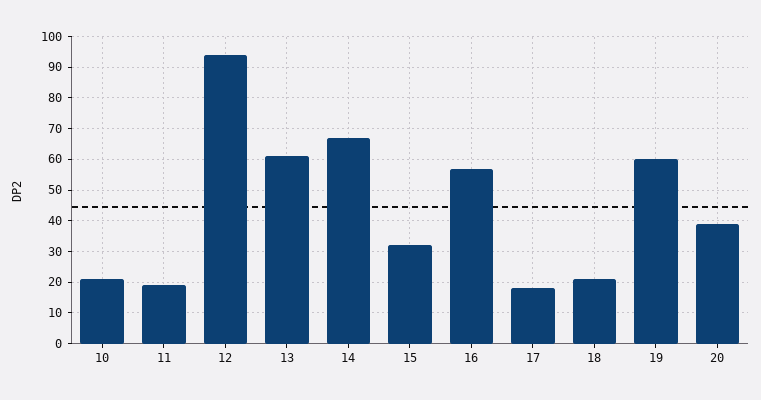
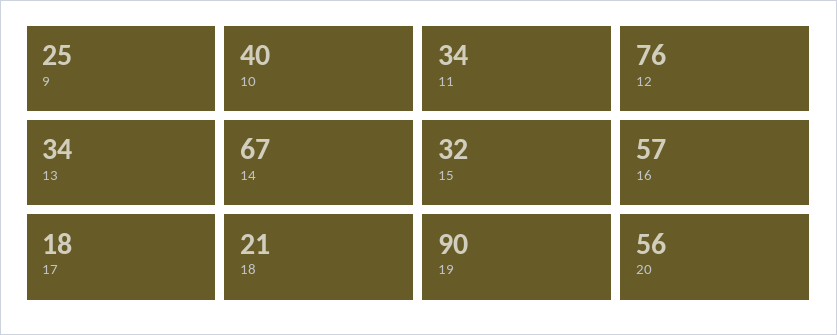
  {
-   "10": 20,
+   "10": 40,
-   "11": 20,
+   "11": 34,
-   "12": 95,
+   "12": 76,
-   "13": 60,
+   "13": 34,
    "14": 67,
    "15": 32,
    "16": 57,
    "17": 18,
    "18": 21,
-   "19": 60,
+   "19": 90,
-   "20": 40
+   "20": 56,
+   "9": 25
  }

